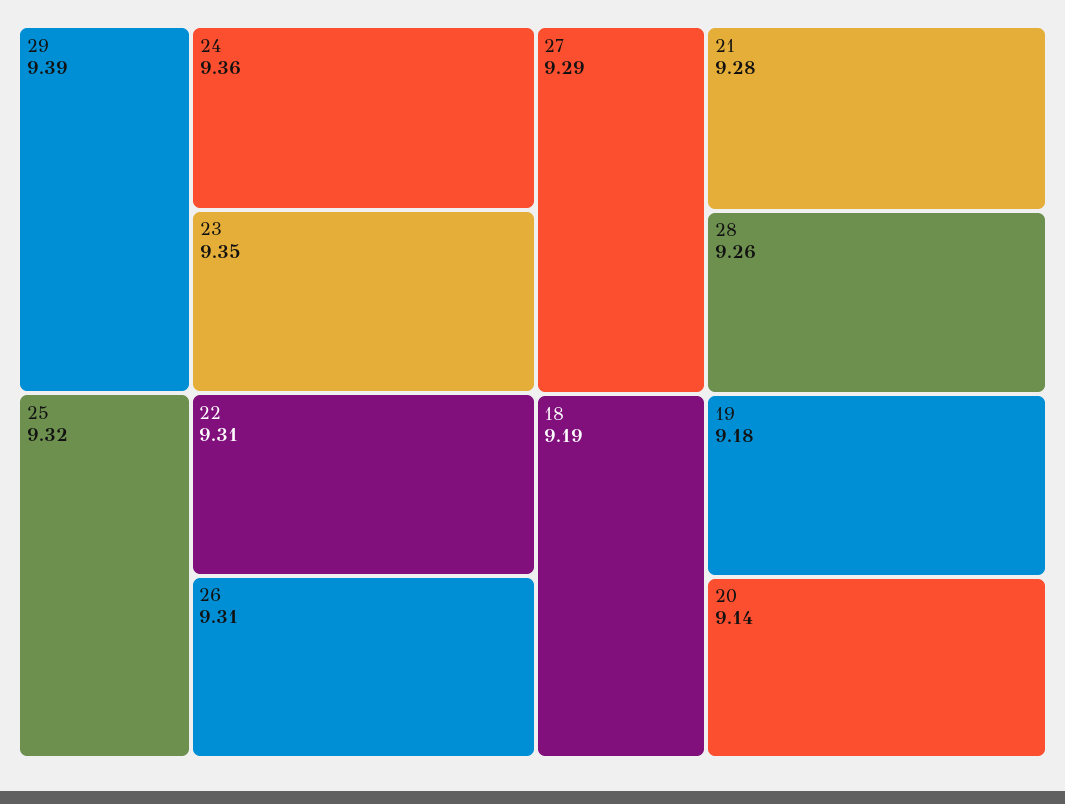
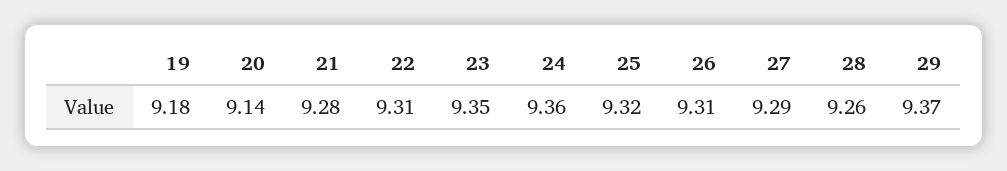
  {
-   "29": 9.39,
+   "29": 9.37,
    "24": 9.36,
    "23": 9.35,
    "25": 9.32,
    "22": 9.31,
    "26": 9.31,
    "27": 9.29,
    "21": 9.28,
    "28": 9.26,
-   "18": 9.19,
    "19": 9.18,
    "20": 9.14
  }

